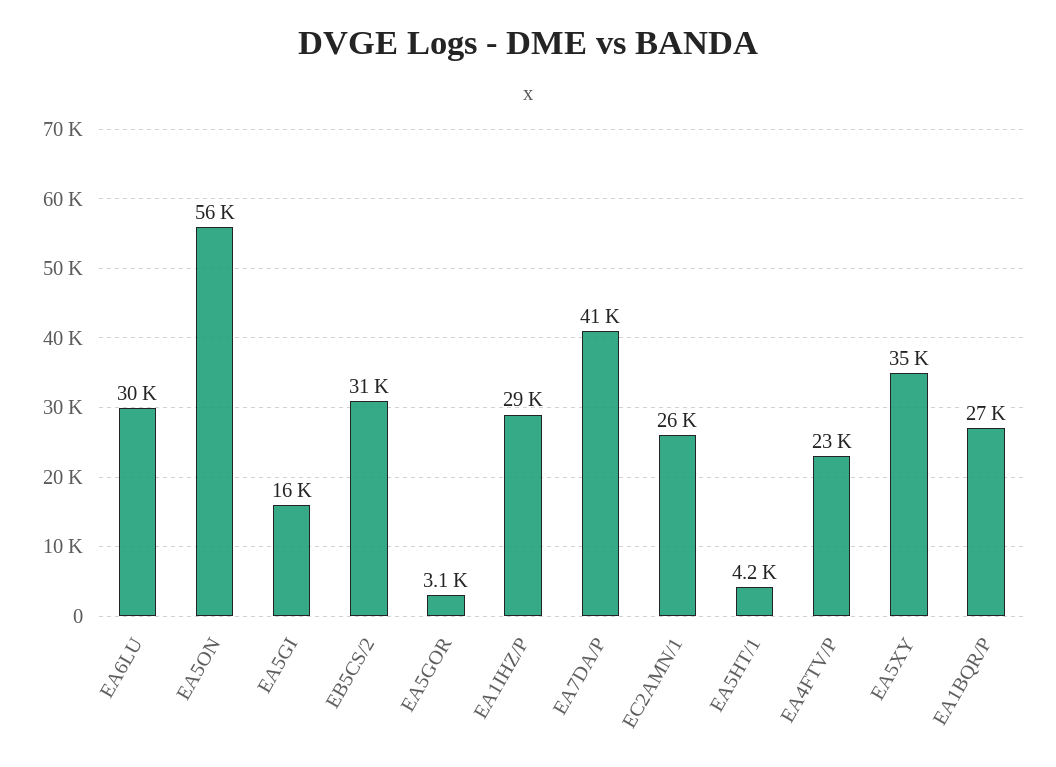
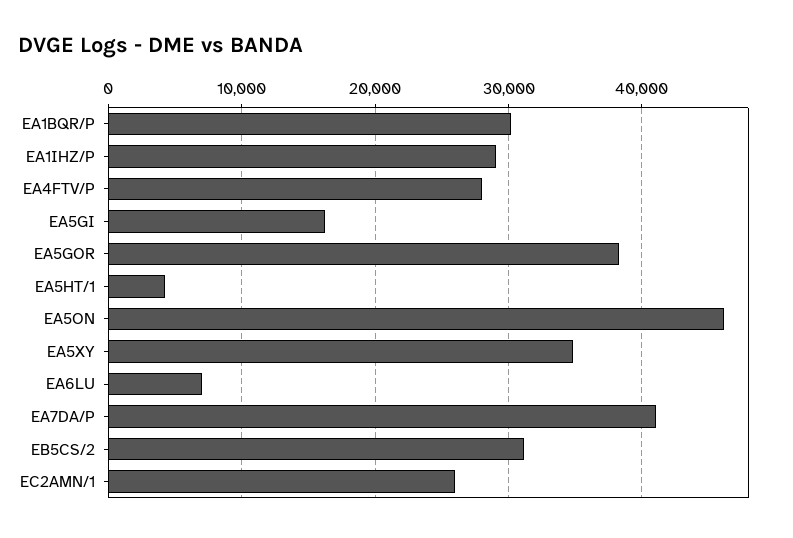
  {
-   "EA6LU": 30000,
+   "EA6LU": 7000,
-   "EA5ON": 56000,
+   "EA5ON": 46000,
    "EA5GI": 16000,
    "EB5CS/2": 31000,
-   "EA5GOR": 3100,
+   "EA5GOR": 38000,
    "EA1IHZ/P": 29000,
    "EA7DA/P": 41000,
    "EC2AMN/1": 26000,
    "EA5HT/1": 4200,
-   "EA4FTV/P": 23000,
+   "EA4FTV/P": 28000,
    "EA5XY": 35000,
-   "EA1BQR/P": 27000
+   "EA1BQR/P": 30000
  }

